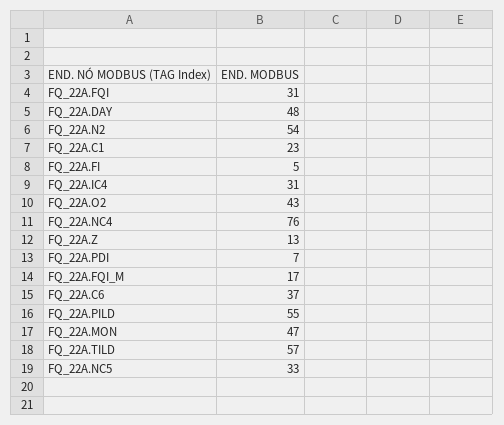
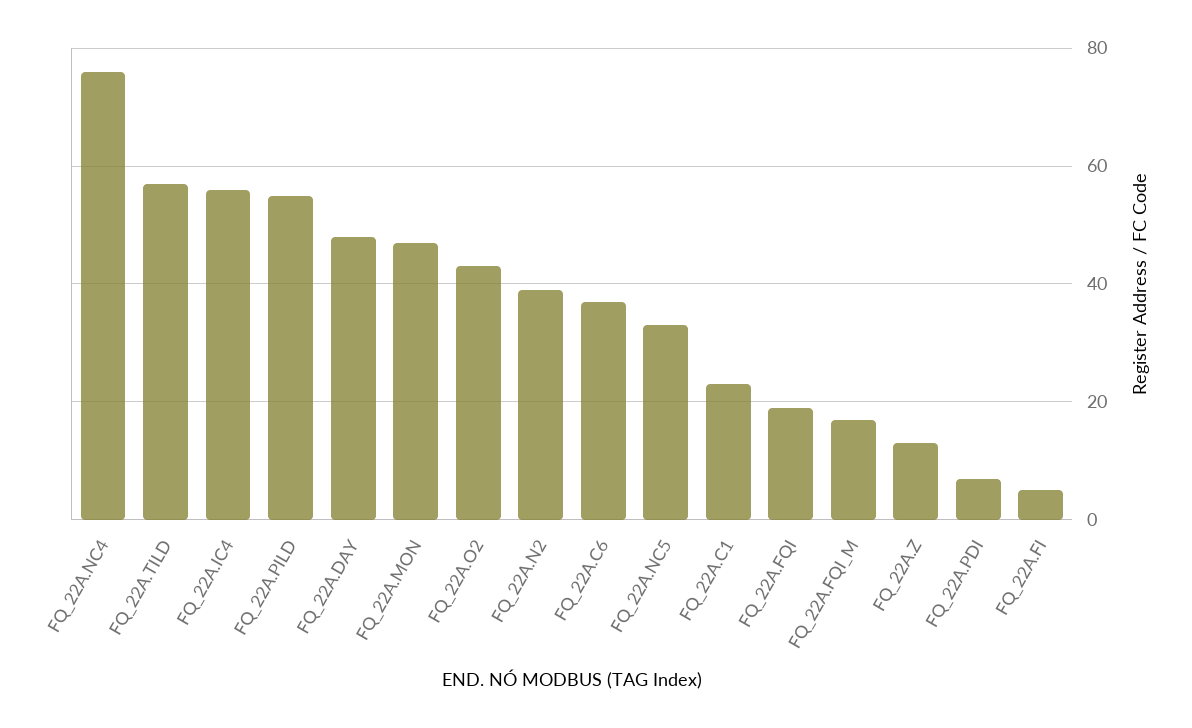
  {
-   "FQ_22A.FQI": 31,
+   "FQ_22A.FQI": 20,
    "FQ_22A.DAY": 48,
-   "FQ_22A.N2": 54,
+   "FQ_22A.N2": 40,
    "FQ_22A.C1": 23,
    "FQ_22A.FI": 5,
-   "FQ_22A.IC4": 31,
+   "FQ_22A.IC4": 55,
    "FQ_22A.O2": 43,
    "FQ_22A.NC4": 76,
    "FQ_22A.Z": 13,
    "FQ_22A.PDI": 7,
    "FQ_22A.FQI_M": 17,
    "FQ_22A.C6": 37,
    "FQ_22A.PILD": 55,
    "FQ_22A.MON": 47,
    "FQ_22A.TILD": 57,
    "FQ_22A.NC5": 33
  }

